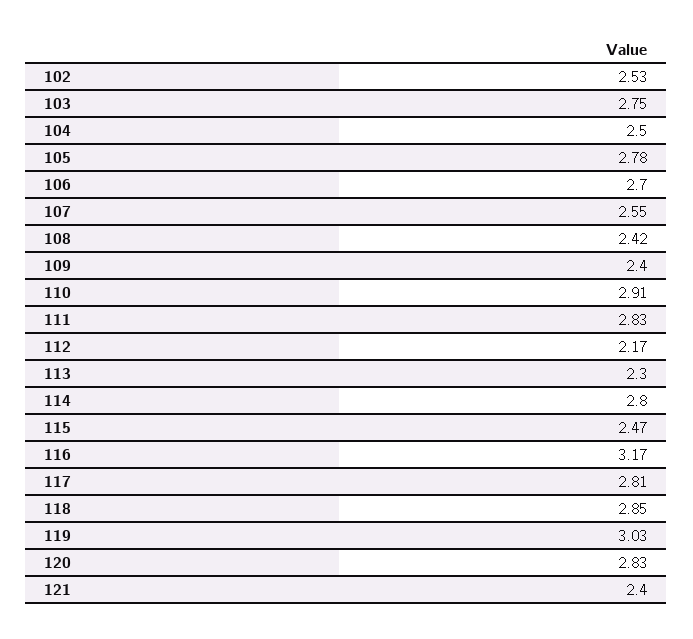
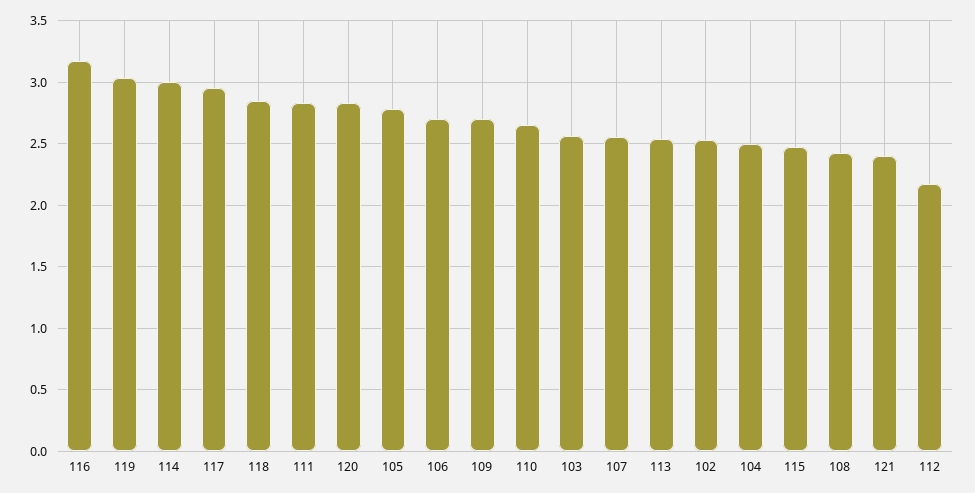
  {
    "102": 2.53,
-   "103": 2.75,
+   "103": 2.55,
    "104": 2.5,
    "105": 2.78,
    "106": 2.7,
    "107": 2.55,
    "108": 2.42,
-   "109": 2.4,
+   "109": 2.7,
-   "110": 2.91,
+   "110": 2.65,
    "111": 2.83,
    "112": 2.17,
-   "113": 2.3,
+   "113": 2.55,
-   "114": 2.8,
+   "114": 3,
    "115": 2.47,
    "116": 3.17,
-   "117": 2.81,
+   "117": 2.95,
    "118": 2.85,
    "119": 3.03,
    "120": 2.83,
    "121": 2.4
  }

